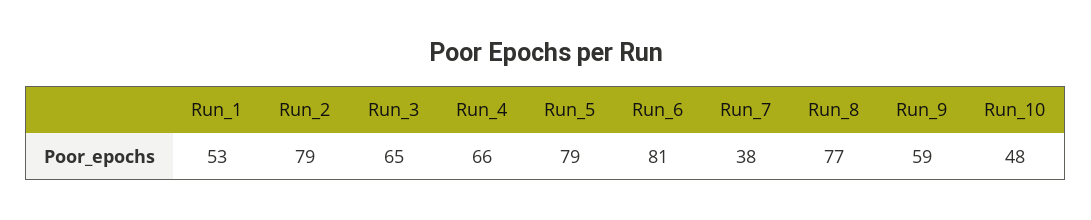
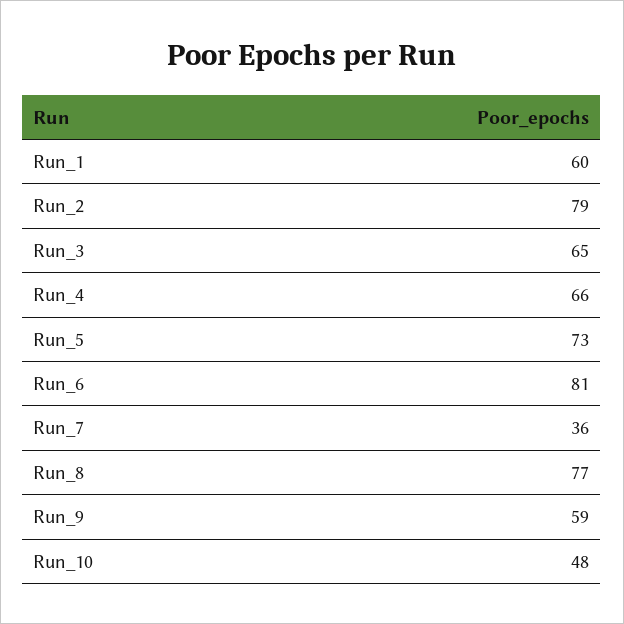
  {
-   "Run_1": 53,
+   "Run_1": 60,
    "Run_2": 79,
    "Run_3": 65,
    "Run_4": 66,
-   "Run_5": 79,
+   "Run_5": 73,
    "Run_6": 81,
-   "Run_7": 38,
+   "Run_7": 36,
    "Run_8": 77,
    "Run_9": 59,
    "Run_10": 48
  }

